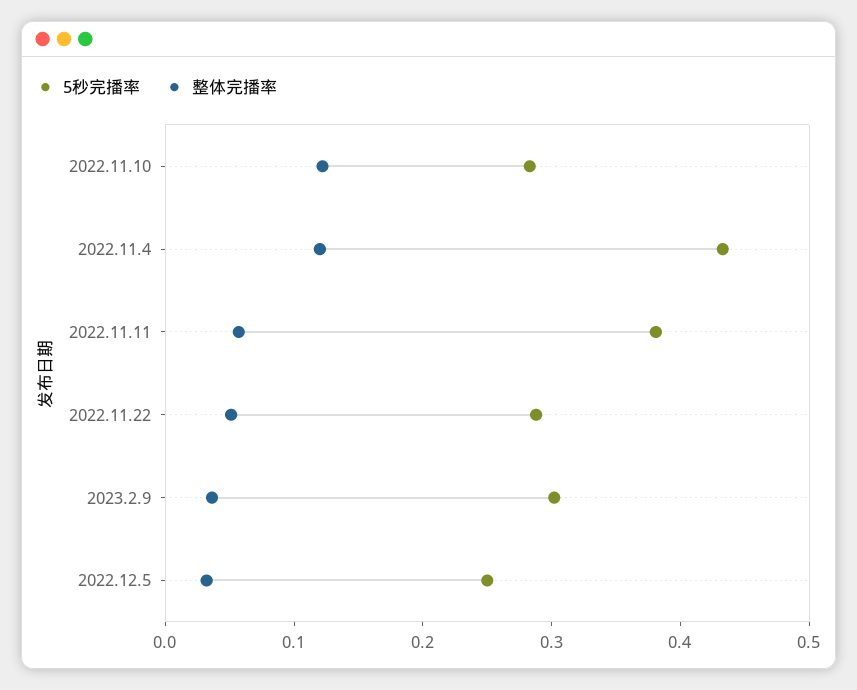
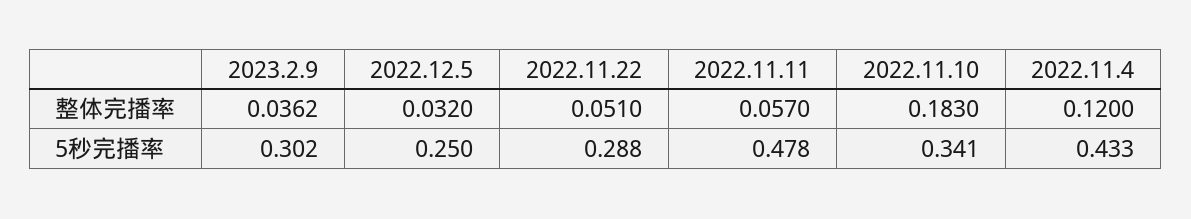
  {
    "5秒完播率": {
-     "2022.11.10": 0.28,
+     "2022.11.10": 0.341,
      "2022.11.4": 0.433,
-     "2022.11.11": 0.38,
+     "2022.11.11": 0.478,
      "2022.11.22": 0.288,
      "2023.2.9": 0.302,
      "2022.12.5": 0.25
    },
    "整体完播率": {
-     "2022.11.10": 0.12,
+     "2022.11.10": 0.183,
      "2022.11.4": 0.12,
      "2022.11.11": 0.057,
      "2022.11.22": 0.051,
      "2023.2.9": 0.0362,
      "2022.12.5": 0.032
    }
  }

